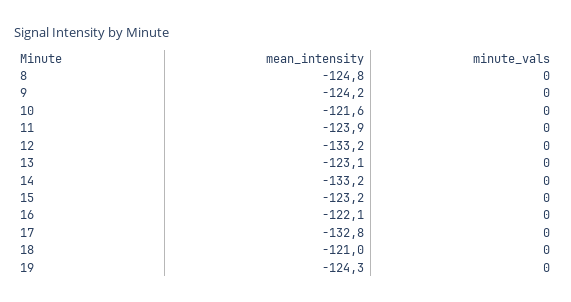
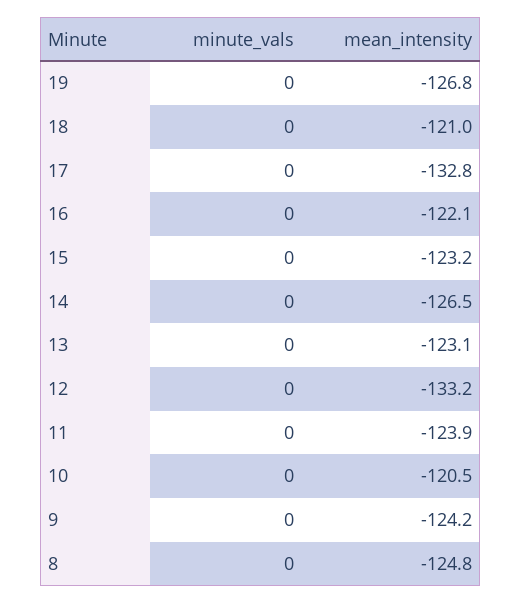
  {
    "mean_intensity": {
      "8": -124.8,
      "9": -124.2,
-     "10": -121.6,
+     "10": -120.5,
      "11": -123.9,
      "12": -133.2,
      "13": -123.1,
-     "14": -133.2,
+     "14": -126.5,
      "15": -123.2,
      "16": -122.1,
      "17": -132.8,
      "18": -121,
-     "19": -124.3
+     "19": -126.8
    },
    "minute_vals": {
      "8": 0,
      "9": 0,
      "10": 0,
      "11": 0,
      "12": 0,
      "13": 0,
      "14": 0,
      "15": 0,
      "16": 0,
      "17": 0,
      "18": 0,
      "19": 0
    }
  }

